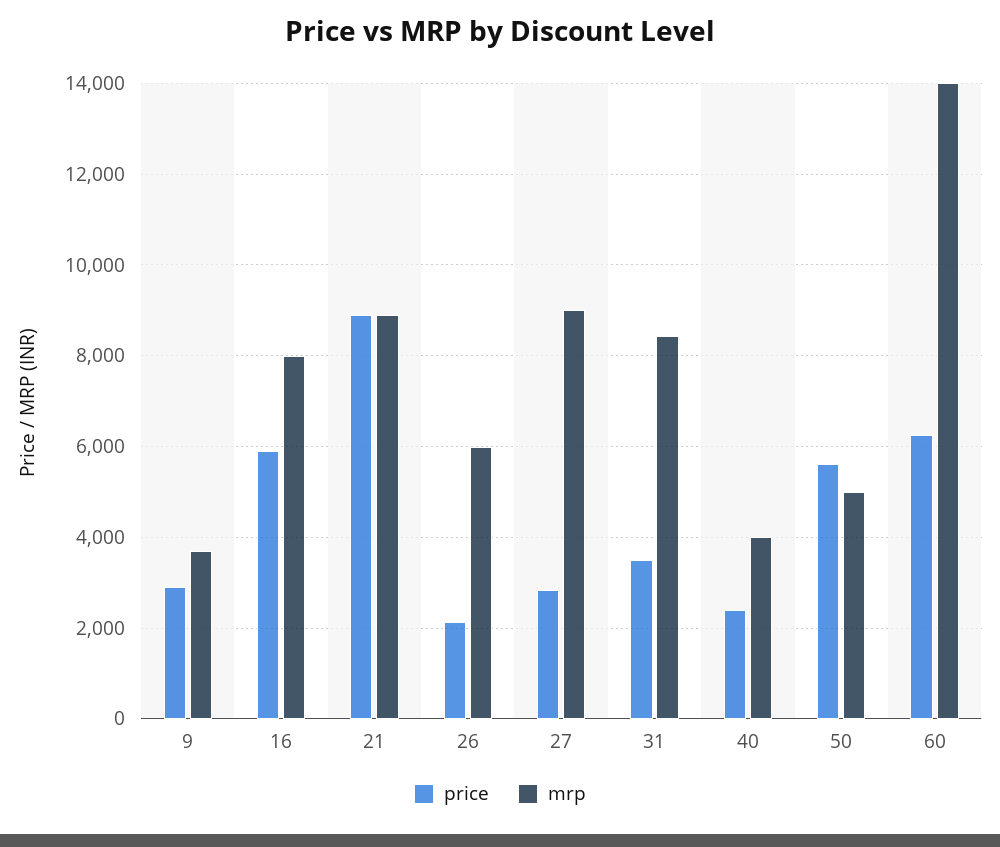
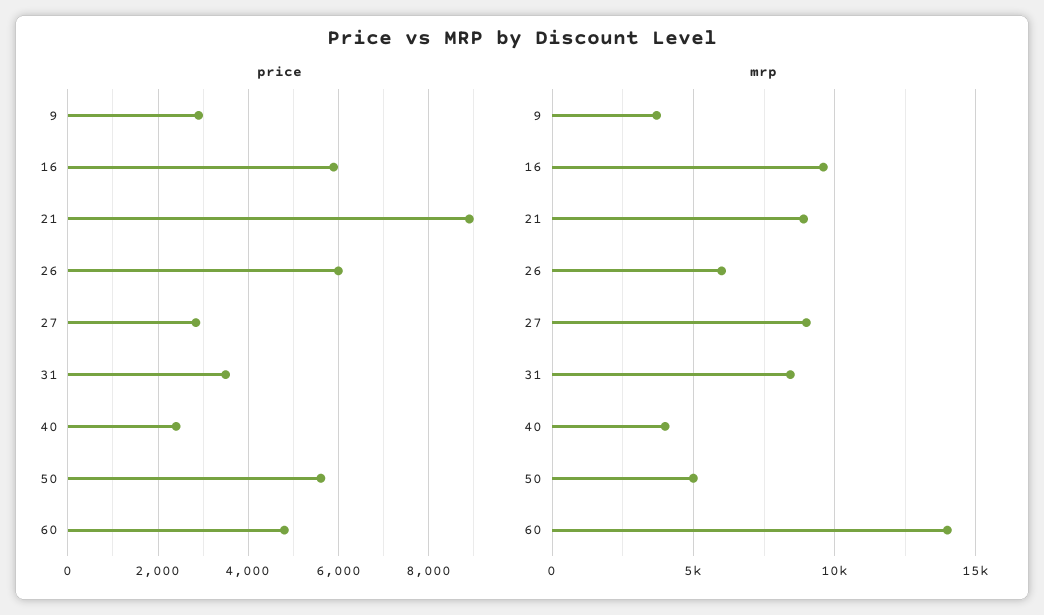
  {
    "price": {
      "9": 2800,
      "16": 5800,
      "21": 9000,
-     "26": 2200,
+     "26": 6000,
      "27": 2800,
      "31": 3400,
      "40": 2400,
      "50": 5600,
-     "60": 6200
+     "60": 4800
    },
    "mrp": {
      "9": 3600,
-     "16": 8000,
+     "16": 9500,
      "21": 9000,
      "26": 6000,
      "27": 9000,
      "31": 8400,
      "40": 4000,
      "50": 5000,
      "60": 14000
    }
  }

